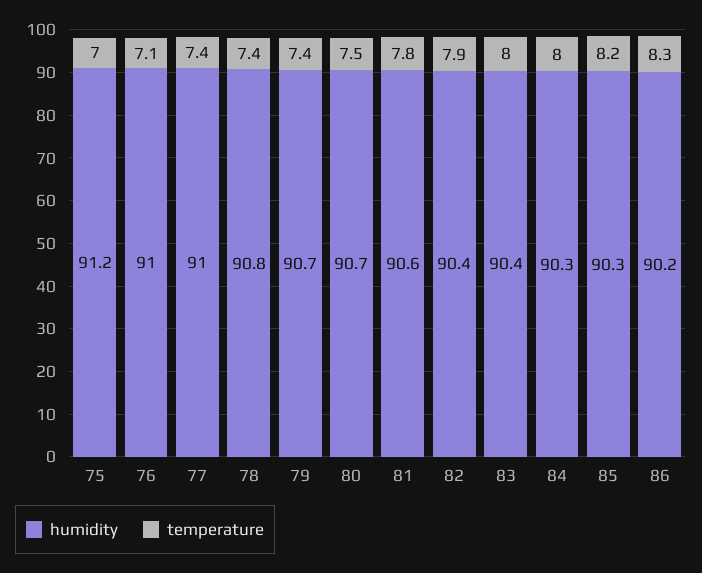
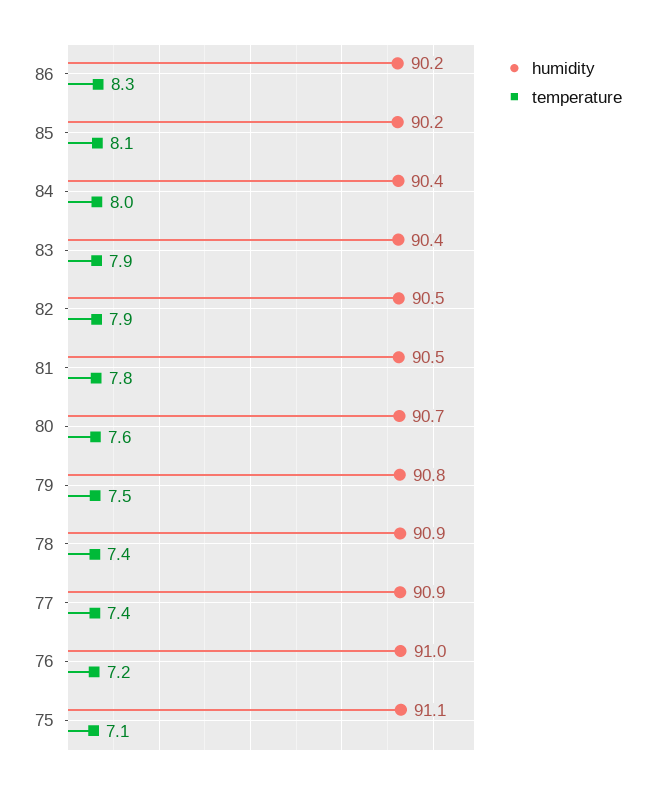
  {
    "humidity": {
-     "75": 91.2,
+     "75": 91.1,
      "76": 91,
-     "77": 91,
+     "77": 90.9,
-     "78": 90.8,
+     "78": 90.9,
-     "79": 90.7,
+     "79": 90.8,
      "80": 90.7,
-     "81": 90.6,
+     "81": 90.5,
-     "82": 90.4,
+     "82": 90.5,
      "83": 90.4,
-     "84": 90.3,
+     "84": 90.4,
-     "85": 90.3,
+     "85": 90.2,
      "86": 90.2
    },
    "temperature": {
-     "75": 7,
+     "75": 7.1,
-     "76": 7.1,
+     "76": 7.2,
      "77": 7.4,
      "78": 7.4,
-     "79": 7.4,
+     "79": 7.5,
-     "80": 7.5,
+     "80": 7.6,
      "81": 7.8,
      "82": 7.9,
-     "83": 8,
+     "83": 7.9,
      "84": 8,
-     "85": 8.2,
+     "85": 8.1,
      "86": 8.3
    }
  }

